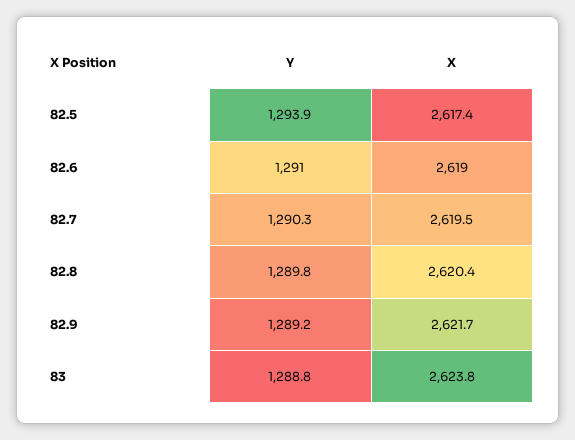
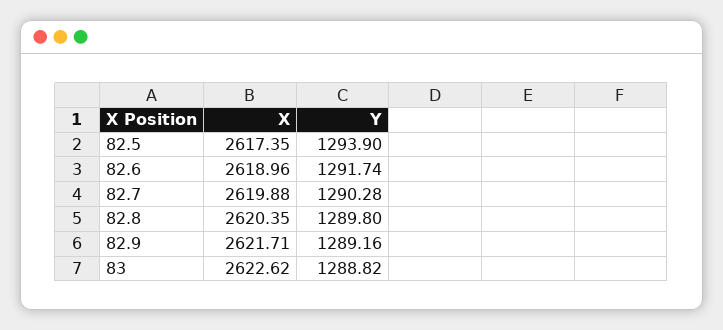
  {
    "Y": {
      "82.5": 1293.9,
-     "82.6": 1291,
+     "82.6": 1291.74,
      "82.7": 1290.28,
      "82.8": 1289.8,
      "82.9": 1289.16,
      "83": 1288.82
    },
    "X": {
      "82.5": 2617.35,
      "82.6": 2618.96,
-     "82.7": 2619.5,
+     "82.7": 2619.88,
      "82.8": 2620.35,
      "82.9": 2621.71,
-     "83": 2623.8
+     "83": 2622.62
    }
  }

